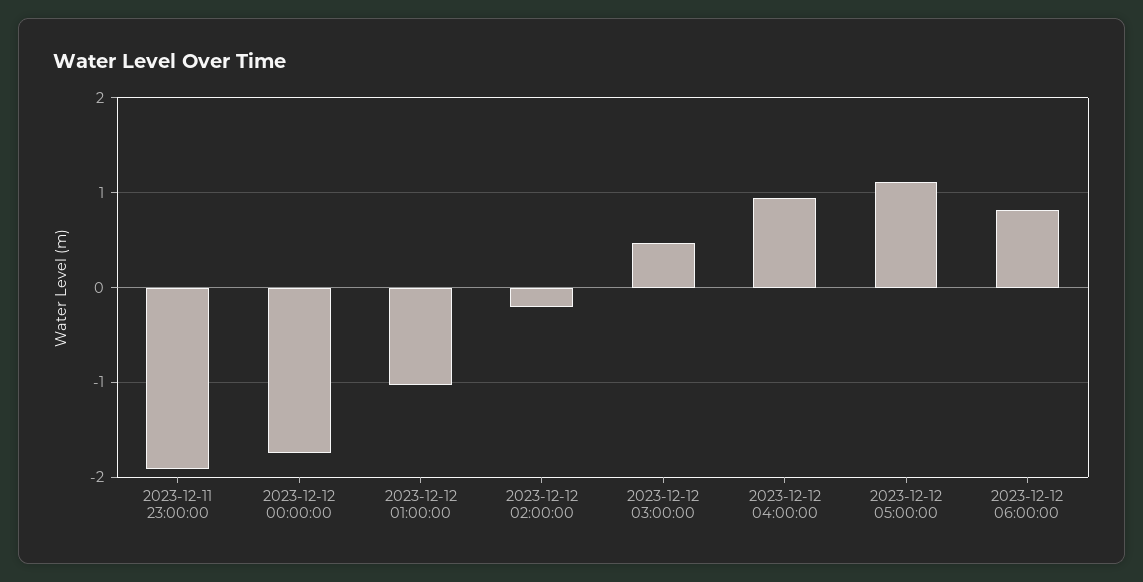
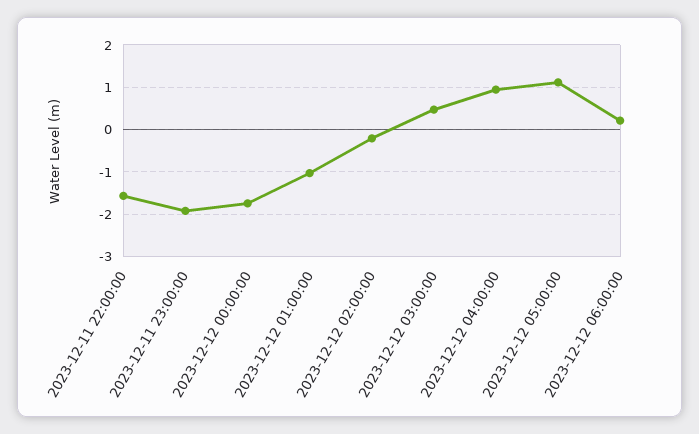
  {
    "2023-12-11 23:00:00": -1.9,
    "2023-12-12 00:00:00": -1.7,
    "2023-12-12 01:00:00": -1,
    "2023-12-12 02:00:00": -0.2,
    "2023-12-12 03:00:00": 0.5,
    "2023-12-12 04:00:00": 0.9,
    "2023-12-12 05:00:00": 1.1,
-   "2023-12-12 06:00:00": 0.8
+   "2023-12-12 06:00:00": 0.2,
+   "2023-12-11 22:00:00": -1.6
  }

